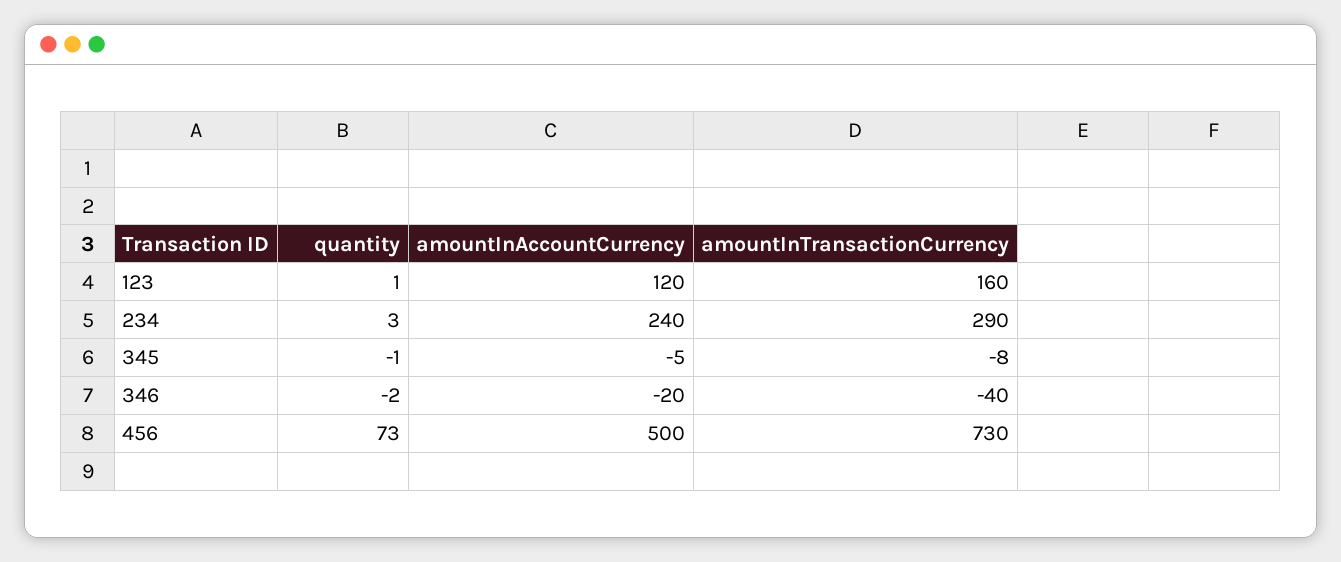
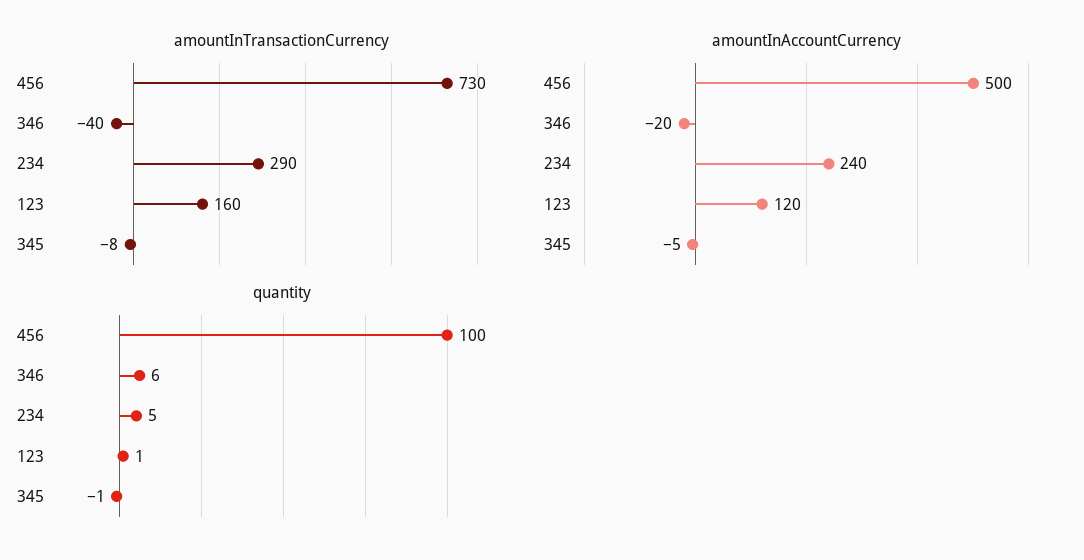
  {
    "quantity": {
      "123": 1,
-     "234": 3,
+     "234": 5,
      "345": -1,
-     "346": -2,
+     "346": 6,
-     "456": 73
+     "456": 100
    },
    "amountInAccountCurrency": {
      "123": 120,
      "234": 240,
      "345": -5,
      "346": -20,
      "456": 500
    },
    "amountInTransactionCurrency": {
      "123": 160,
      "234": 290,
      "345": -8,
      "346": -40,
      "456": 730
    }
  }

